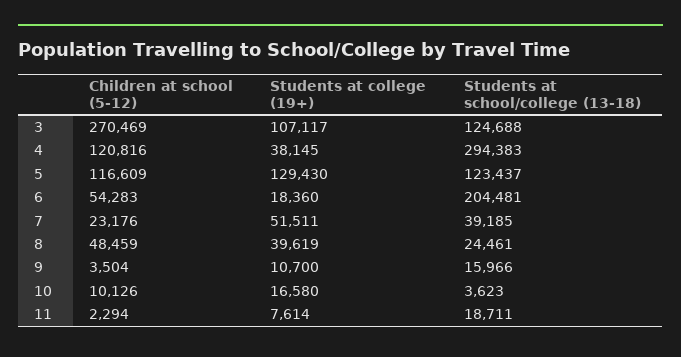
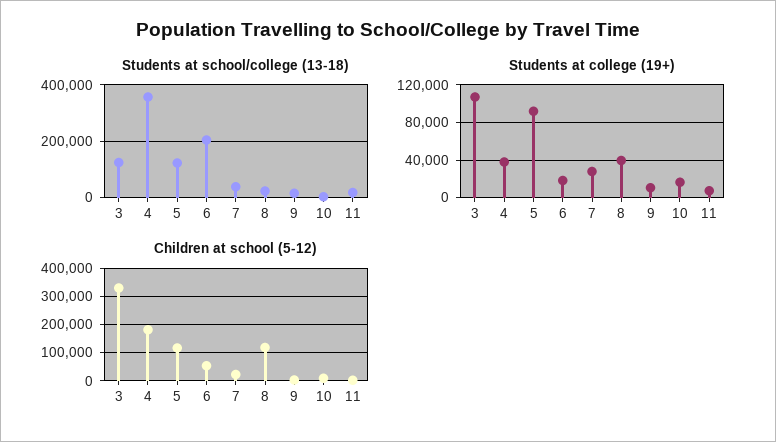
  {
    "Children at school (5-12)": {
-     "3": 270469,
+     "3": 325000,
-     "4": 120816,
+     "4": 175000,
      "5": 116609,
      "6": 54283,
      "7": 23176,
-     "8": 48459,
+     "8": 125000,
      "9": 3504,
      "10": 10126,
      "11": 2294
    },
    "Students at college (19+)": {
      "3": 107117,
      "4": 38145,
-     "5": 129430,
+     "5": 90000,
      "6": 18360,
-     "7": 51511,
+     "7": 30000,
      "8": 39619,
      "9": 10700,
      "10": 16580,
      "11": 7614
    },
    "Students at school/college (13-18)": {
      "3": 124688,
-     "4": 294383,
+     "4": 350000,
      "5": 123437,
      "6": 204481,
      "7": 39185,
      "8": 24461,
      "9": 15966,
      "10": 3623,
      "11": 18711
    }
  }

